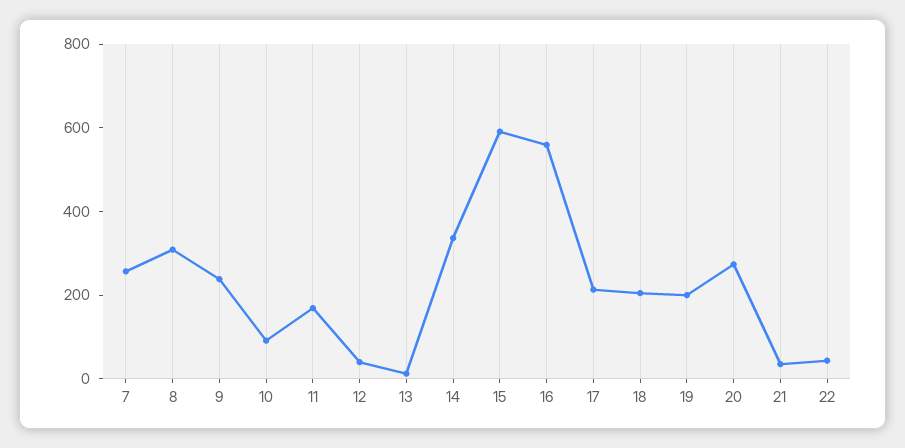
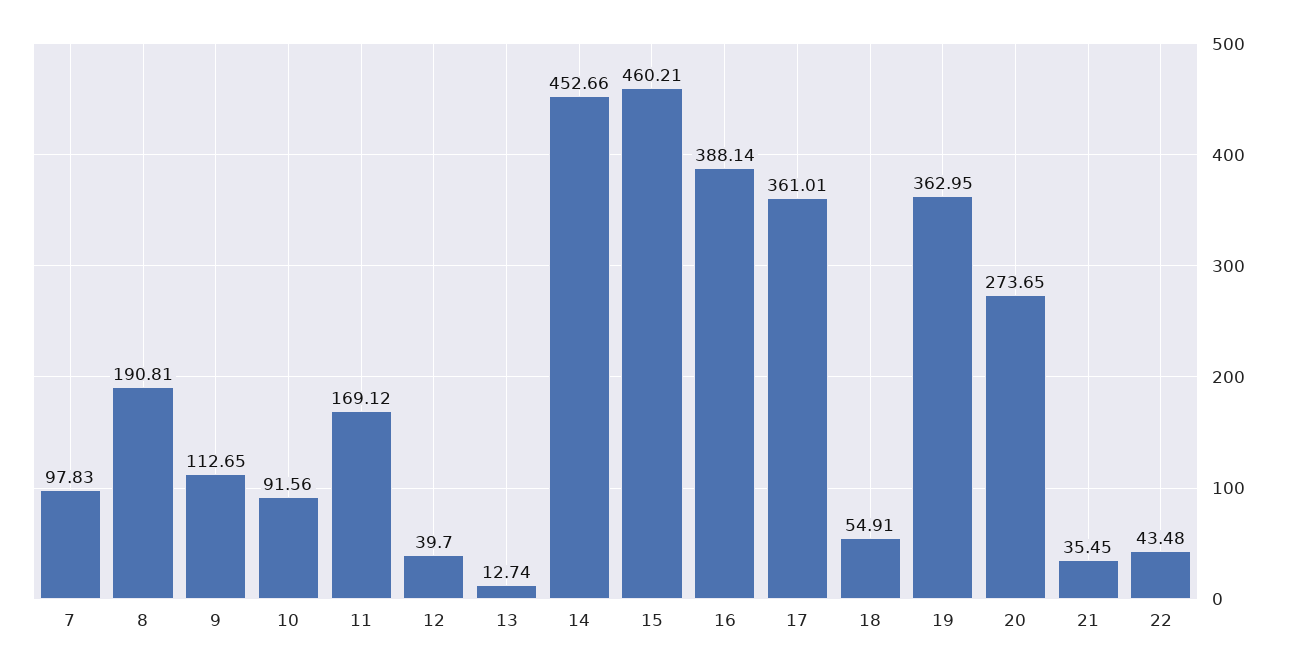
  {
-   "7": 250,
+   "7": 97.83,
-   "8": 300,
+   "8": 190.81,
-   "9": 250,
+   "9": 112.65,
    "10": 91.56,
    "11": 169.12,
    "12": 39.7,
    "13": 12.74,
-   "14": 350,
+   "14": 452.66,
-   "15": 600,
+   "15": 460.21,
-   "16": 550,
+   "16": 388.14,
-   "17": 200,
+   "17": 361.01,
-   "18": 200,
+   "18": 54.91,
-   "19": 200,
+   "19": 362.95,
    "20": 273.65,
    "21": 35.45,
    "22": 43.48
  }

